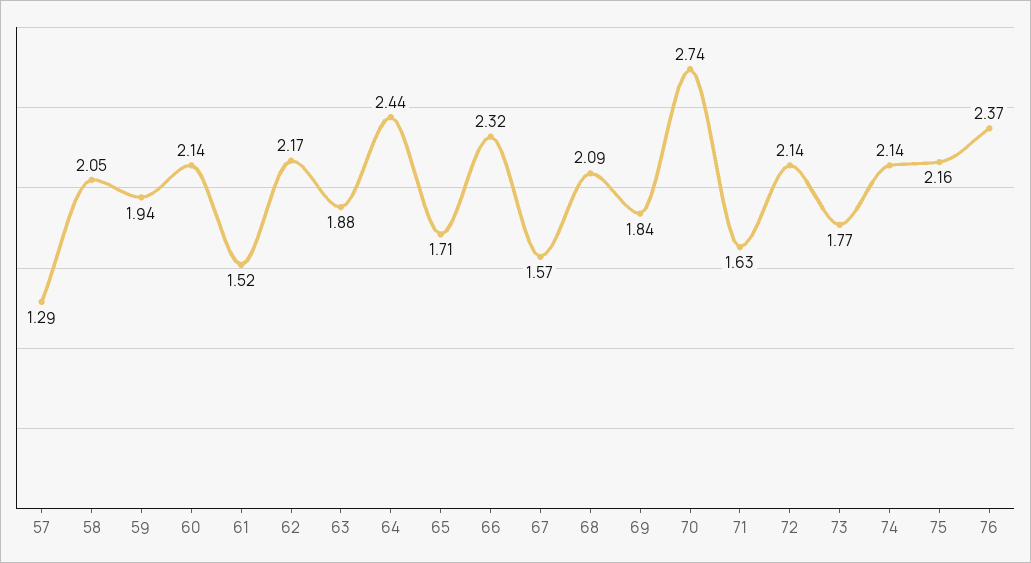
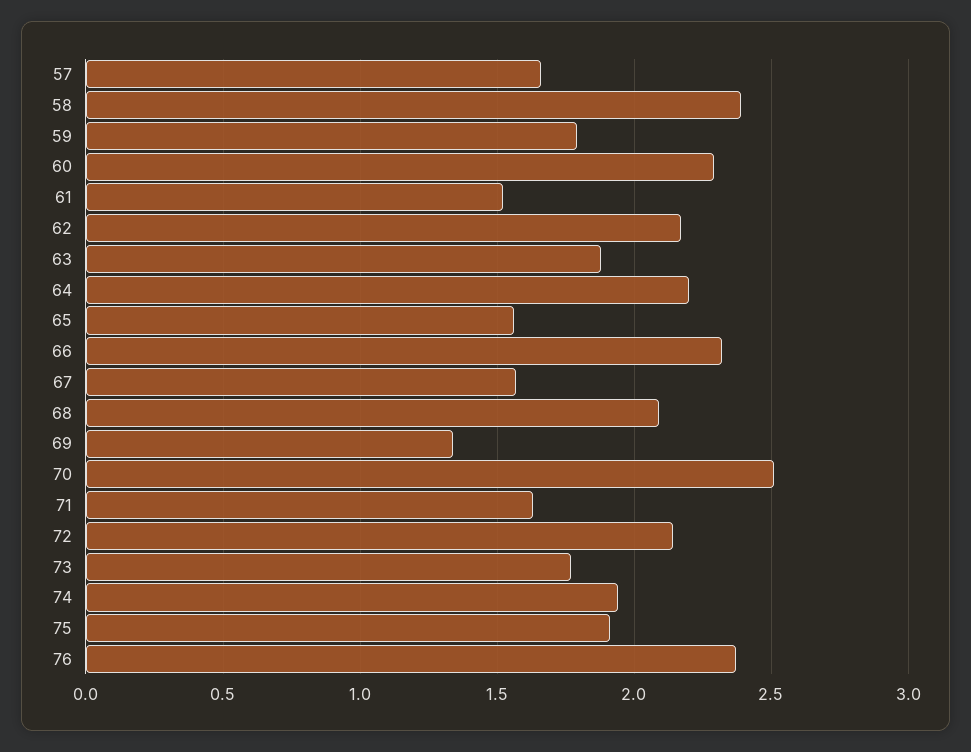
  {
-   "57": 1.29,
+   "57": 1.65,
-   "58": 2.05,
+   "58": 2.4,
-   "59": 1.94,
+   "59": 1.8,
-   "60": 2.14,
+   "60": 2.3,
    "61": 1.52,
    "62": 2.17,
    "63": 1.88,
-   "64": 2.44,
+   "64": 2.2,
-   "65": 1.71,
+   "65": 1.55,
    "66": 2.32,
    "67": 1.57,
    "68": 2.09,
-   "69": 1.84,
+   "69": 1.35,
-   "70": 2.74,
+   "70": 2.5,
    "71": 1.63,
    "72": 2.14,
    "73": 1.77,
-   "74": 2.14,
+   "74": 1.95,
-   "75": 2.16,
+   "75": 1.9,
    "76": 2.37
  }

